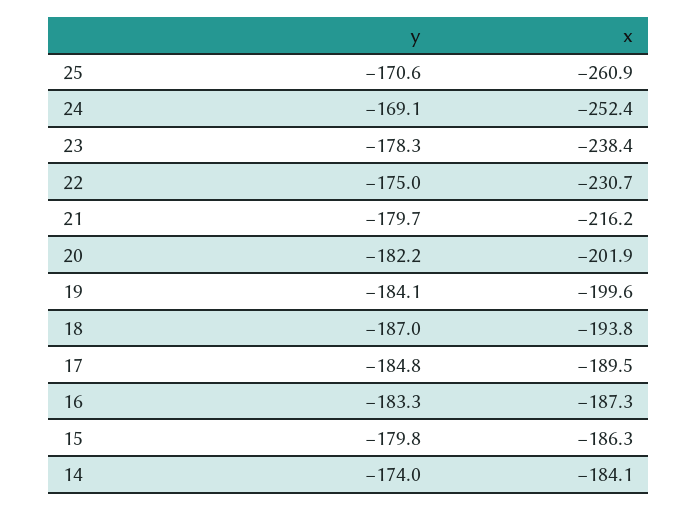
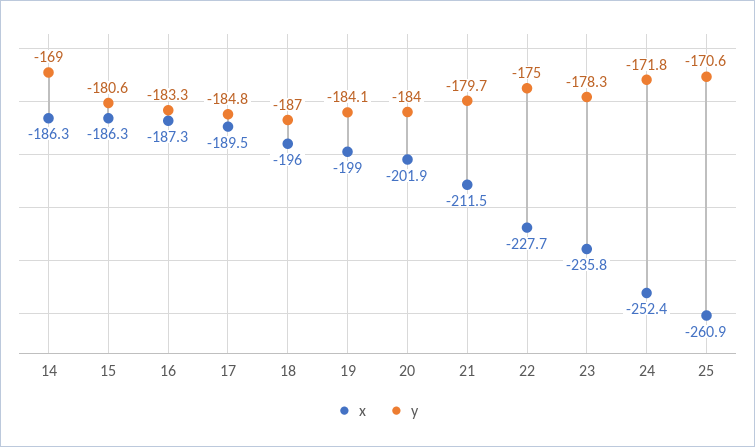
  {
    "y": {
      "25": -170.6,
-     "24": -169.1,
+     "24": -171.8,
      "23": -178.3,
      "22": -175,
      "21": -179.7,
-     "20": -182.2,
+     "20": -184,
      "19": -184.1,
      "18": -187,
      "17": -184.8,
      "16": -183.3,
-     "15": -179.8,
+     "15": -180.6,
-     "14": -174
+     "14": -169
    },
    "x": {
      "25": -260.9,
      "24": -252.4,
-     "23": -238.4,
+     "23": -235.8,
-     "22": -230.7,
+     "22": -227.7,
-     "21": -216.2,
+     "21": -211.5,
      "20": -201.9,
-     "19": -199.6,
+     "19": -199,
-     "18": -193.8,
+     "18": -196,
      "17": -189.5,
      "16": -187.3,
      "15": -186.3,
-     "14": -184.1
+     "14": -186.3
    }
  }

